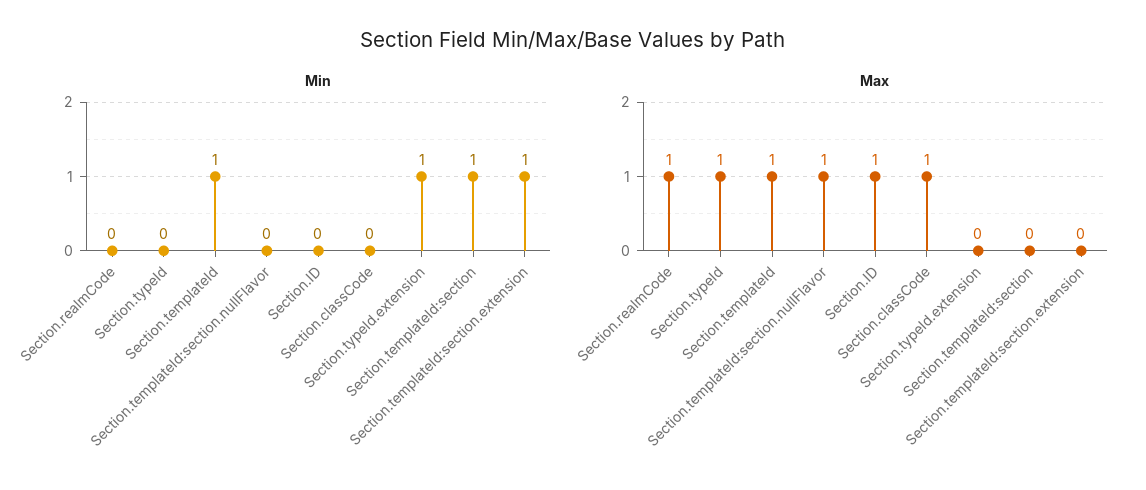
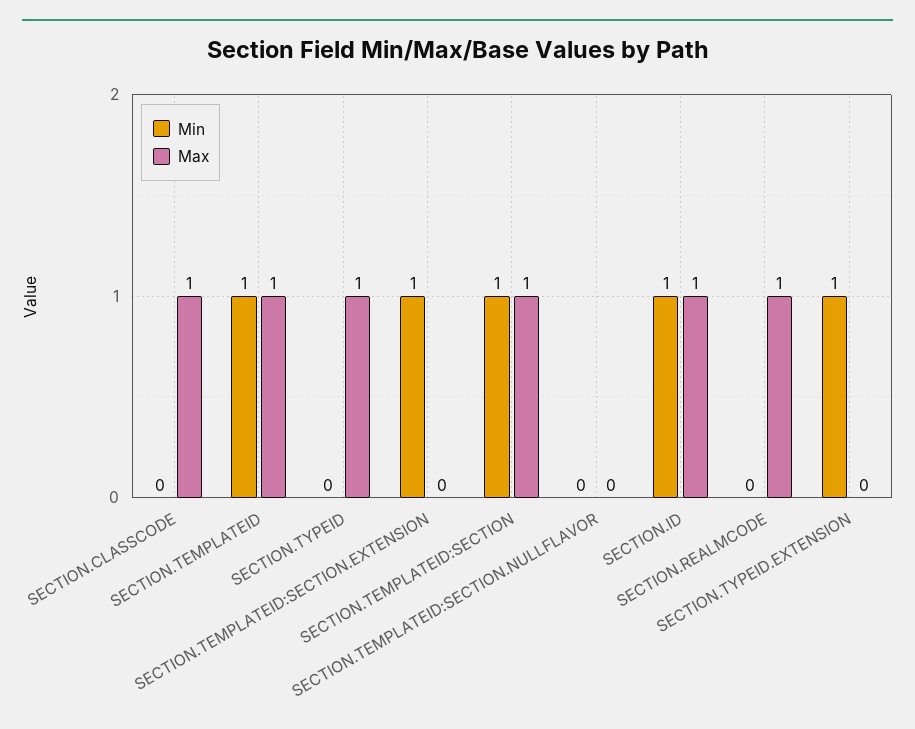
  {
    "Min": {
      "Section.realmCode": 0,
      "Section.typeId": 0,
      "Section.templateId": 1,
      "Section.templateId:section.nullFlavor": 0,
-     "Section.ID": 0,
+     "Section.ID": 1,
      "Section.classCode": 0,
      "Section.typeId.extension": 1,
      "Section.templateId:section": 1,
      "Section.templateId:section.extension": 1
    },
    "Max": {
      "Section.realmCode": 1,
      "Section.typeId": 1,
      "Section.templateId": 1,
-     "Section.templateId:section.nullFlavor": 1,
+     "Section.templateId:section.nullFlavor": 0,
      "Section.ID": 1,
      "Section.classCode": 1,
      "Section.typeId.extension": 0,
-     "Section.templateId:section": 0,
+     "Section.templateId:section": 1,
      "Section.templateId:section.extension": 0
    }
  }

